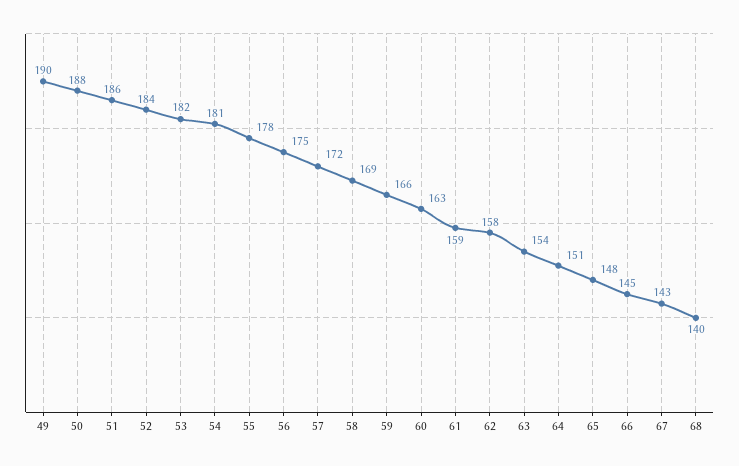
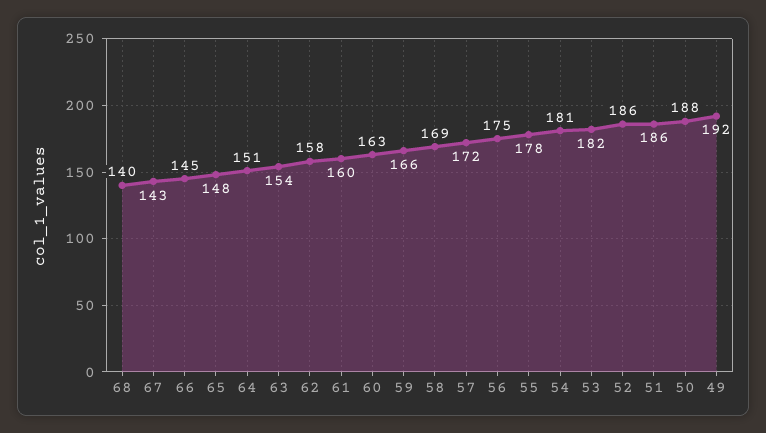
  {
-   "49": 190,
+   "49": 192,
    "50": 188,
    "51": 186,
-   "52": 184,
+   "52": 186,
    "53": 182,
    "54": 181,
    "55": 178,
    "56": 175,
    "57": 172,
    "58": 169,
    "59": 166,
    "60": 163,
-   "61": 159,
+   "61": 160,
    "62": 158,
    "63": 154,
    "64": 151,
    "65": 148,
    "66": 145,
    "67": 143,
    "68": 140
  }

